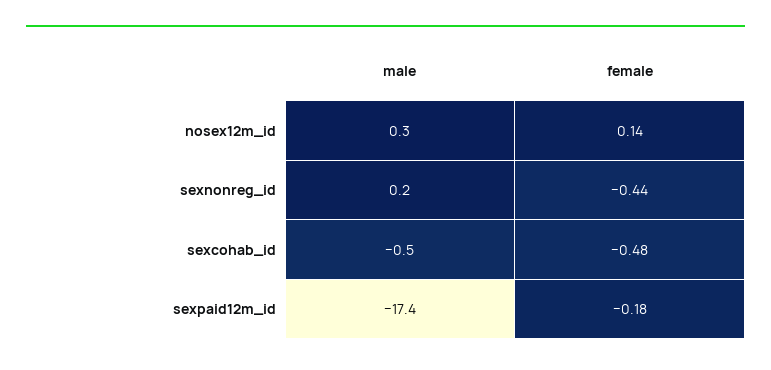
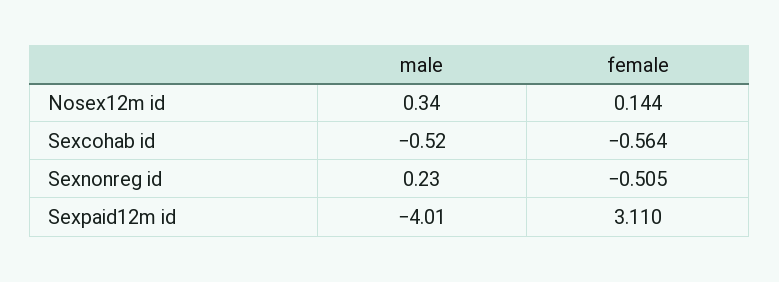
  {
    "male": {
      "nosex12m_id": 0.34,
      "sexnonreg_id": 0.23,
      "sexcohab_id": -0.52,
-     "sexpaid12m_id": -17.4
+     "sexpaid12m_id": -4.01
    },
    "female": {
      "nosex12m_id": 0.144,
-     "sexnonreg_id": -0.44,
+     "sexnonreg_id": -0.505,
-     "sexcohab_id": -0.48,
+     "sexcohab_id": -0.564,
-     "sexpaid12m_id": -0.18
+     "sexpaid12m_id": 3.11
    }
  }

